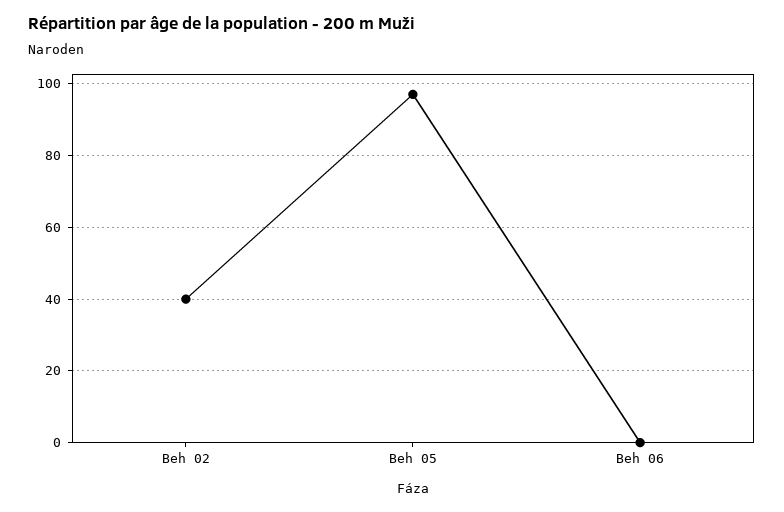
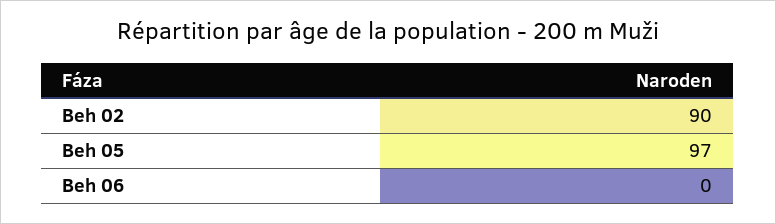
  {
-   "Beh 02": 40,
+   "Beh 02": 90,
    "Beh 05": 97,
    "Beh 06": 0
  }

